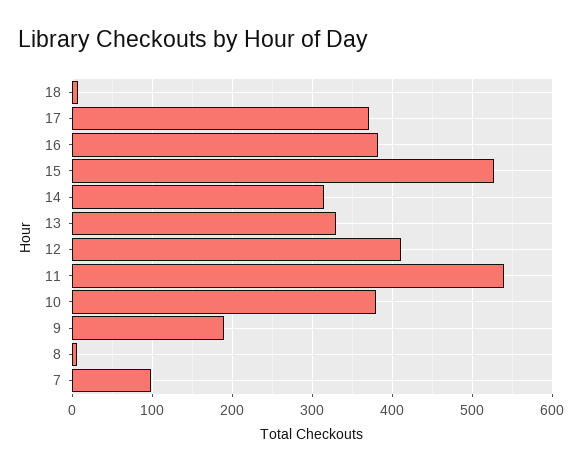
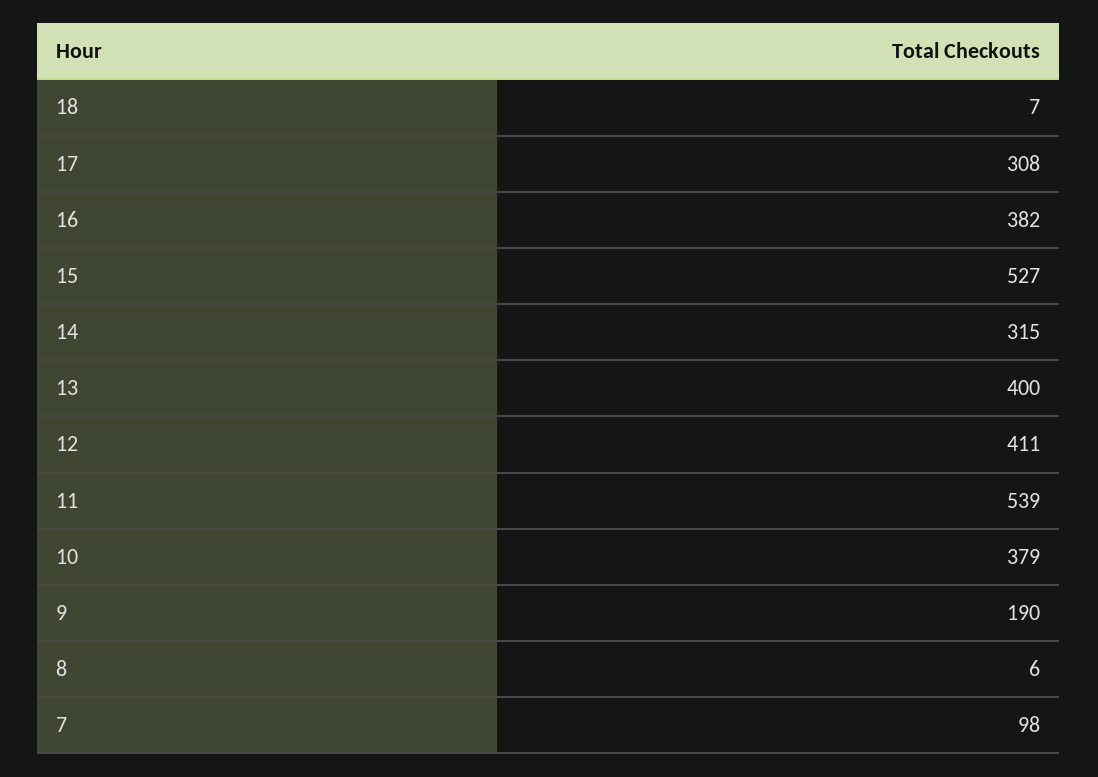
  {
    "18": 7,
-   "17": 370,
+   "17": 308,
    "16": 382,
    "15": 527,
    "14": 315,
-   "13": 330,
+   "13": 400,
    "12": 411,
    "11": 539,
    "10": 379,
    "9": 190,
    "8": 6,
    "7": 98
  }

